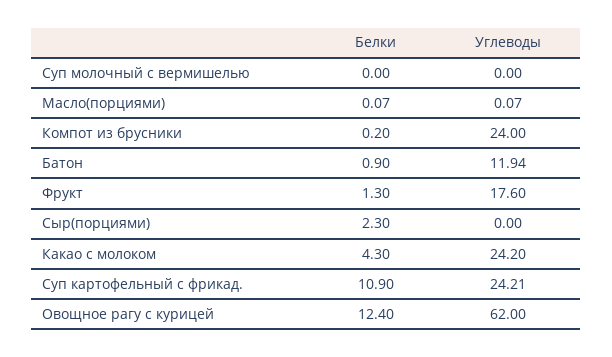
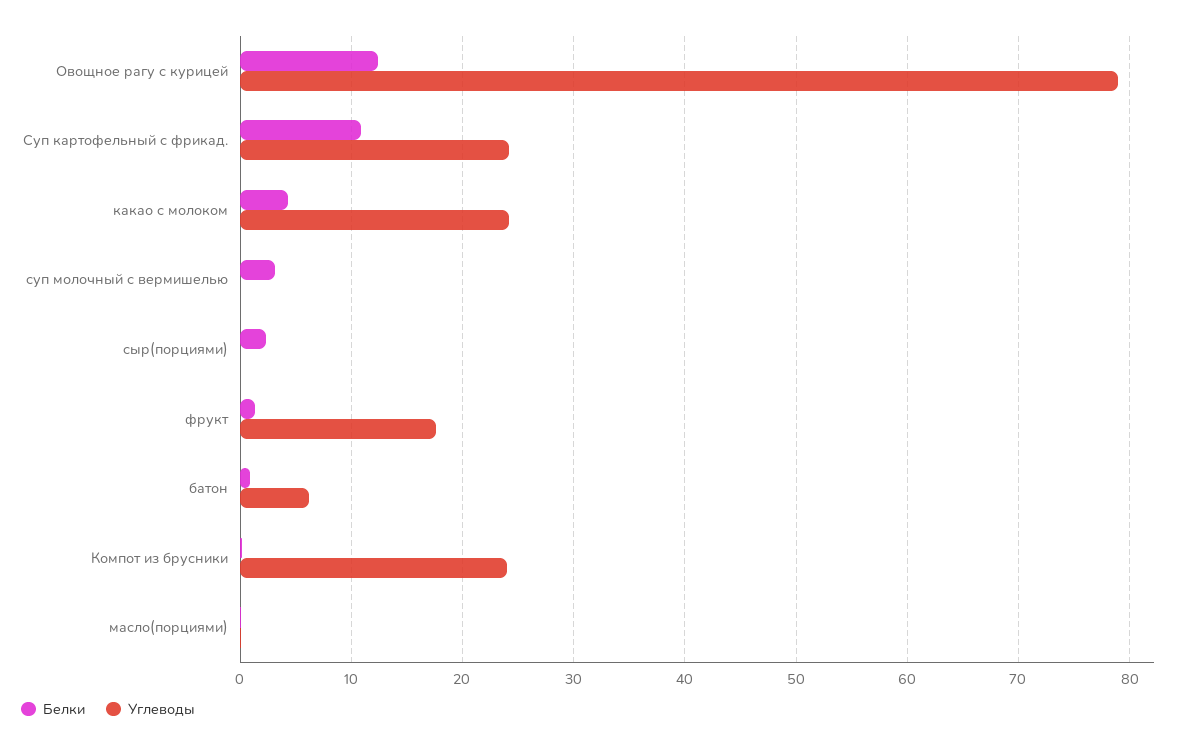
  {
    "Белки": {
-     "Суп молочный с вермишелью": 0,
+     "Суп молочный с вермишелью": 3,
      "Масло(порциями)": 0.07,
      "Компот из брусники": 0.2,
      "Батон": 0.9,
      "Фрукт": 1.3,
      "Сыр(порциями)": 2.3,
      "Какао с молоком": 4.3,
      "Суп картофельный с фрикад.": 10.9,
      "Овощное рагу с курицей": 12.4
    },
    "Углеводы": {
      "Суп молочный с вермишелью": 0,
      "Масло(порциями)": 0.07,
      "Компот из брусники": 24,
-     "Батон": 11.94,
+     "Батон": 6,
      "Фрукт": 17.6,
      "Сыр(порциями)": 0,
      "Какао с молоком": 24.2,
      "Суп картофельный с фрикад.": 24.21,
-     "Овощное рагу с курицей": 62
+     "Овощное рагу с курицей": 79
    }
  }

